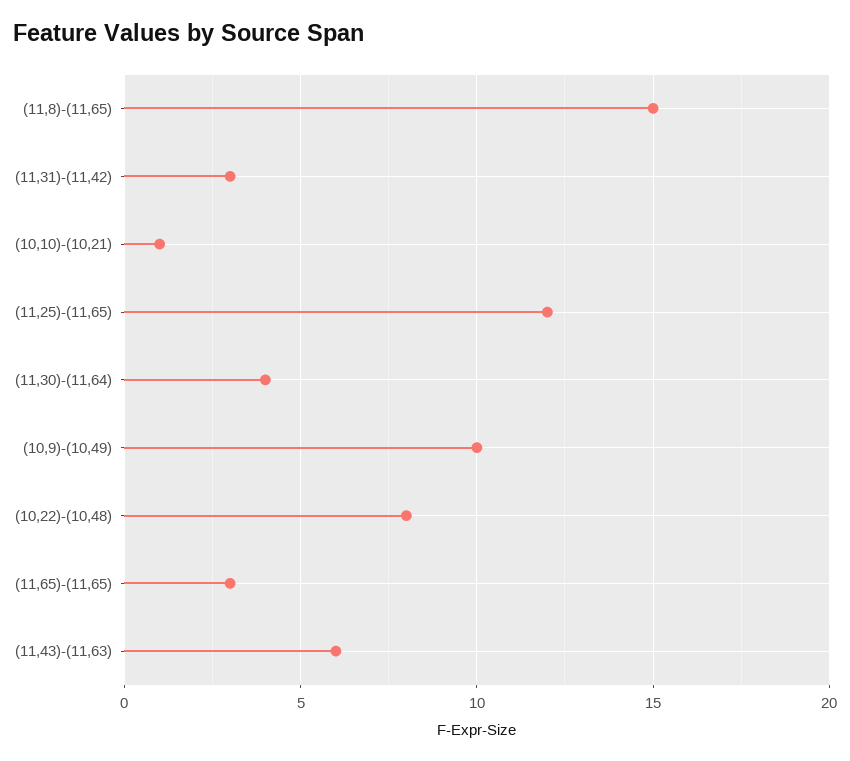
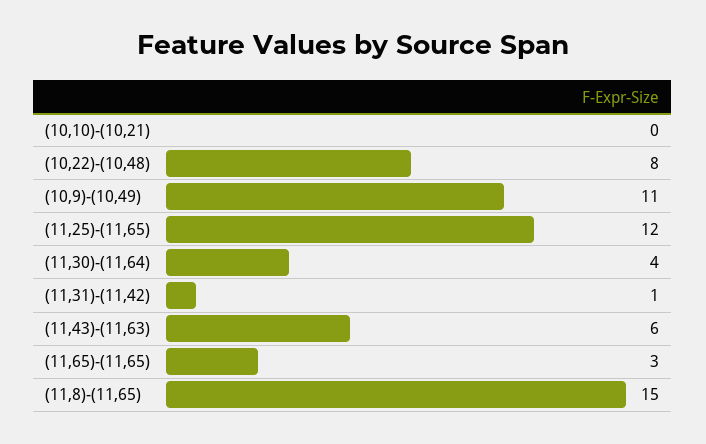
  {
    "(11,8)-(11,65)": 15,
-   "(11,31)-(11,42)": 3,
+   "(11,31)-(11,42)": 1,
-   "(10,10)-(10,21)": 1,
+   "(10,10)-(10,21)": 0,
    "(11,25)-(11,65)": 12,
    "(11,30)-(11,64)": 4,
-   "(10,9)-(10,49)": 10,
+   "(10,9)-(10,49)": 11,
    "(10,22)-(10,48)": 8,
    "(11,65)-(11,65)": 3,
    "(11,43)-(11,63)": 6
  }

